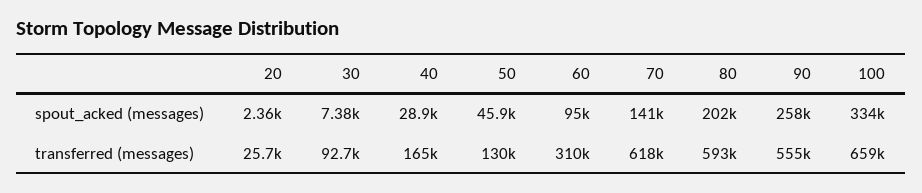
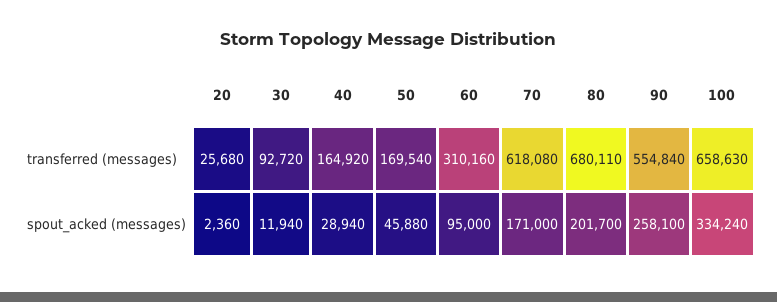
  {
    "20": {
      "spout_acked (messages)": 2360,
      "transferred (messages)": 25680
    },
    "30": {
-     "spout_acked (messages)": 7380,
+     "spout_acked (messages)": 11940,
      "transferred (messages)": 92720
    },
    "40": {
      "spout_acked (messages)": 28940,
      "transferred (messages)": 164920
    },
    "50": {
      "spout_acked (messages)": 45880,
-     "transferred (messages)": 130000
+     "transferred (messages)": 169540
    },
    "60": {
      "spout_acked (messages)": 95000,
      "transferred (messages)": 310160
    },
    "70": {
-     "spout_acked (messages)": 141000,
+     "spout_acked (messages)": 171000,
      "transferred (messages)": 618080
    },
    "80": {
      "spout_acked (messages)": 201700,
-     "transferred (messages)": 593000
+     "transferred (messages)": 680110
    },
    "90": {
      "spout_acked (messages)": 258100,
      "transferred (messages)": 554840
    },
    "100": {
      "spout_acked (messages)": 334240,
      "transferred (messages)": 658630
    }
  }

